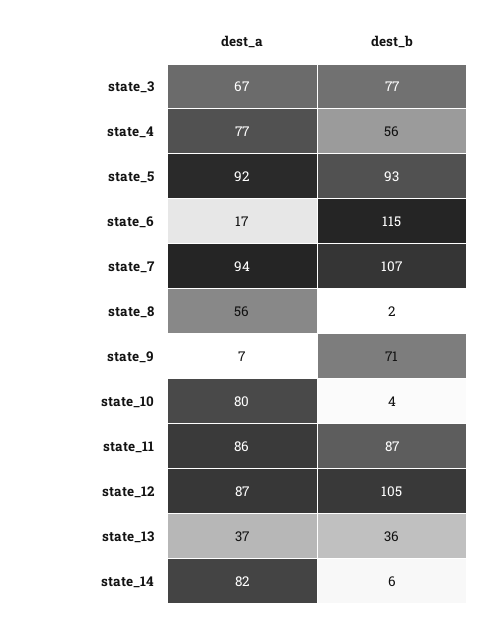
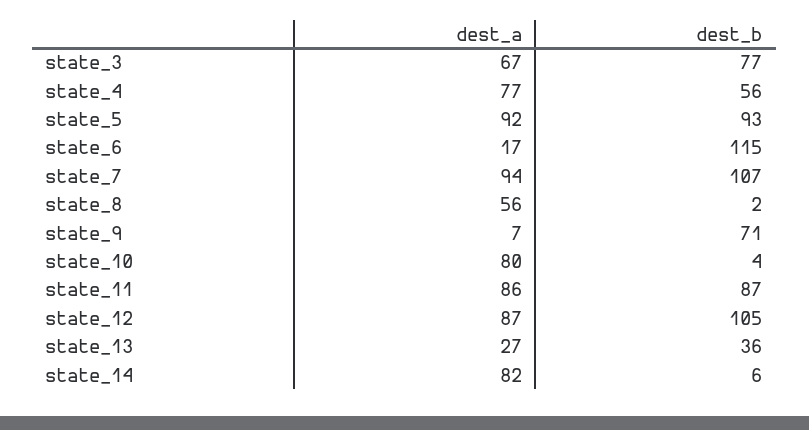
  {
    "dest_a": {
      "state_3": 67,
      "state_4": 77,
      "state_5": 92,
      "state_6": 17,
      "state_7": 94,
      "state_8": 56,
      "state_9": 7,
      "state_10": 80,
      "state_11": 86,
      "state_12": 87,
-     "state_13": 37,
+     "state_13": 27,
      "state_14": 82
    },
    "dest_b": {
      "state_3": 77,
      "state_4": 56,
      "state_5": 93,
      "state_6": 115,
      "state_7": 107,
      "state_8": 2,
      "state_9": 71,
      "state_10": 4,
      "state_11": 87,
      "state_12": 105,
      "state_13": 36,
      "state_14": 6
    }
  }

